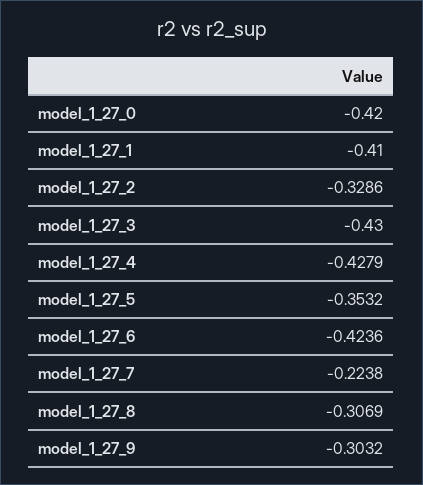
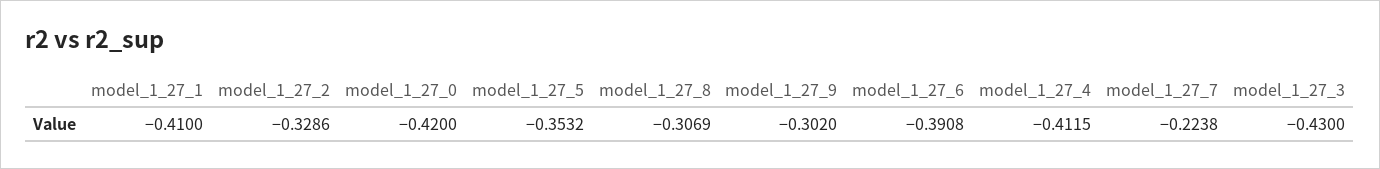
  {
    "model_1_27_0": -0.42,
    "model_1_27_1": -0.41,
    "model_1_27_2": -0.3286,
    "model_1_27_3": -0.43,
-   "model_1_27_4": -0.4279,
+   "model_1_27_4": -0.4115,
    "model_1_27_5": -0.3532,
-   "model_1_27_6": -0.4236,
+   "model_1_27_6": -0.3908,
    "model_1_27_7": -0.2238,
    "model_1_27_8": -0.3069,
-   "model_1_27_9": -0.3032
+   "model_1_27_9": -0.302
  }

